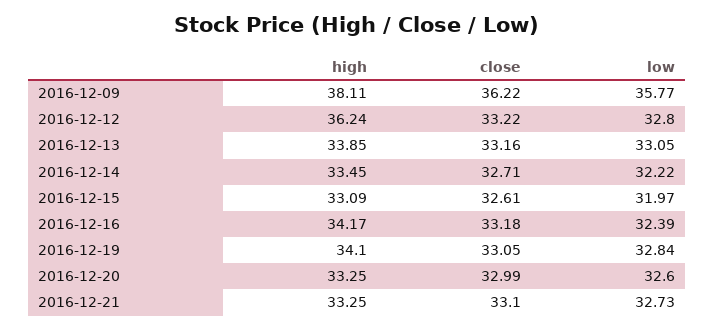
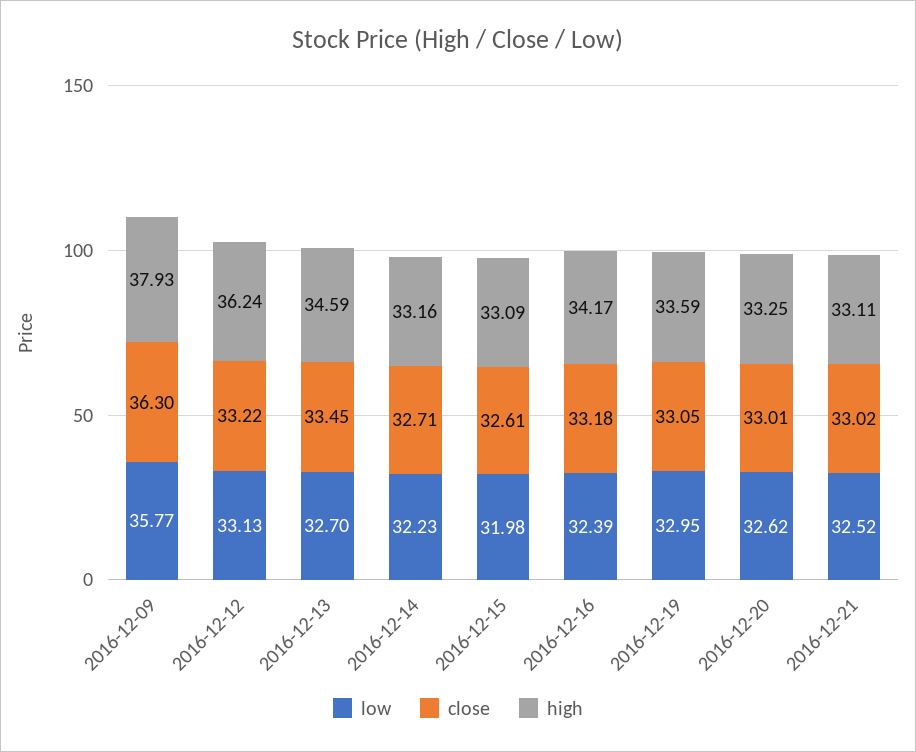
  {
    "high": {
-     "2016-12-09": 38.11,
+     "2016-12-09": 37.93,
      "2016-12-12": 36.24,
-     "2016-12-13": 33.85,
+     "2016-12-13": 34.59,
-     "2016-12-14": 33.45,
+     "2016-12-14": 33.16,
      "2016-12-15": 33.09,
      "2016-12-16": 34.17,
-     "2016-12-19": 34.1,
+     "2016-12-19": 33.59,
      "2016-12-20": 33.25,
-     "2016-12-21": 33.25
+     "2016-12-21": 33.11
    },
    "close": {
-     "2016-12-09": 36.22,
+     "2016-12-09": 36.3,
      "2016-12-12": 33.22,
-     "2016-12-13": 33.16,
+     "2016-12-13": 33.45,
      "2016-12-14": 32.71,
      "2016-12-15": 32.61,
      "2016-12-16": 33.18,
      "2016-12-19": 33.05,
-     "2016-12-20": 32.99,
+     "2016-12-20": 33.01,
-     "2016-12-21": 33.1
+     "2016-12-21": 33.02
    },
    "low": {
      "2016-12-09": 35.77,
-     "2016-12-12": 32.8,
+     "2016-12-12": 33.13,
-     "2016-12-13": 33.05,
+     "2016-12-13": 32.7,
-     "2016-12-14": 32.22,
+     "2016-12-14": 32.23,
-     "2016-12-15": 31.97,
+     "2016-12-15": 31.98,
      "2016-12-16": 32.39,
-     "2016-12-19": 32.84,
+     "2016-12-19": 32.95,
-     "2016-12-20": 32.6,
+     "2016-12-20": 32.62,
-     "2016-12-21": 32.73
+     "2016-12-21": 32.52
    }
  }

